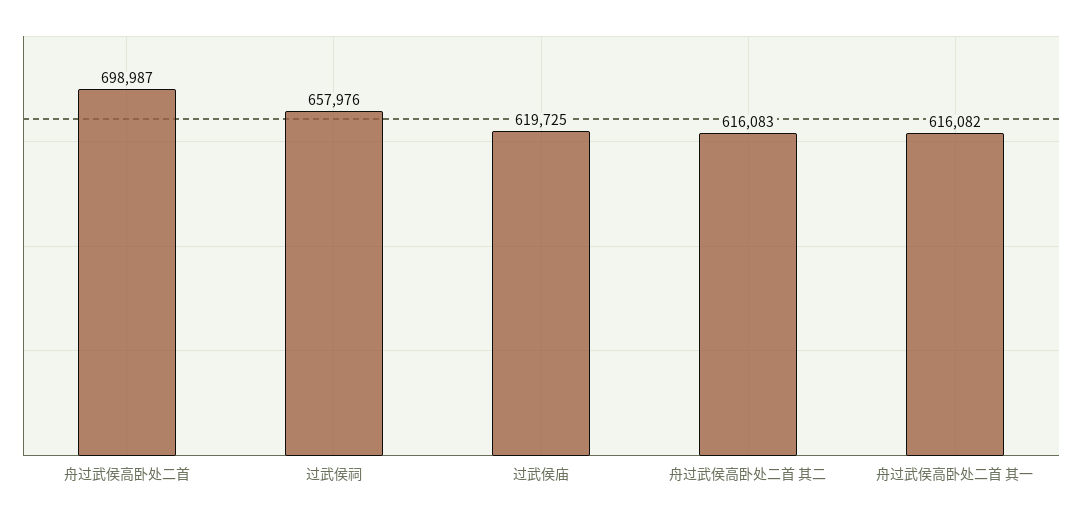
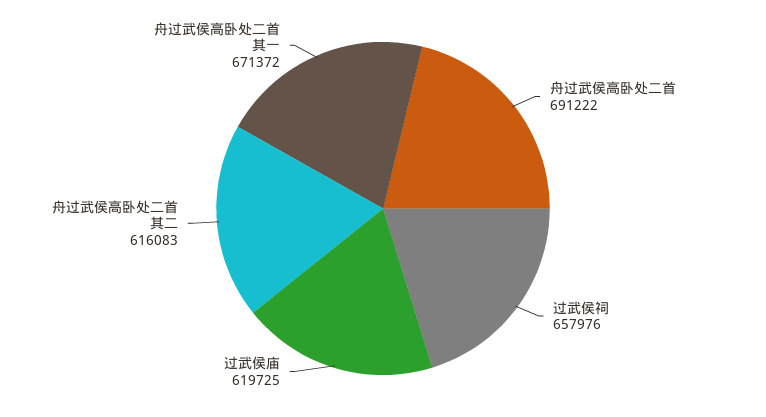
  {
-   "舟过武侯高卧处二首": 698987,
+   "舟过武侯高卧处二首": 691222,
    "过武侯祠": 657976,
    "过武侯庙": 619725,
    "舟过武侯高卧处二首 其二": 616083,
-   "舟过武侯高卧处二首 其一": 616082
+   "舟过武侯高卧处二首 其一": 671372
  }

